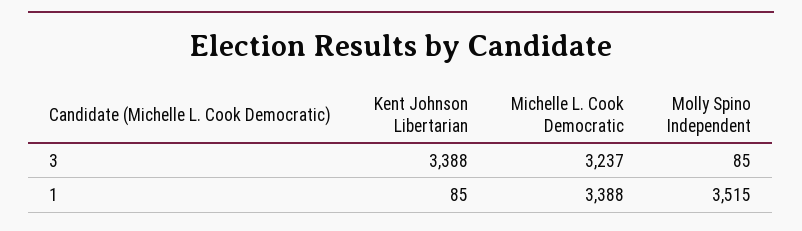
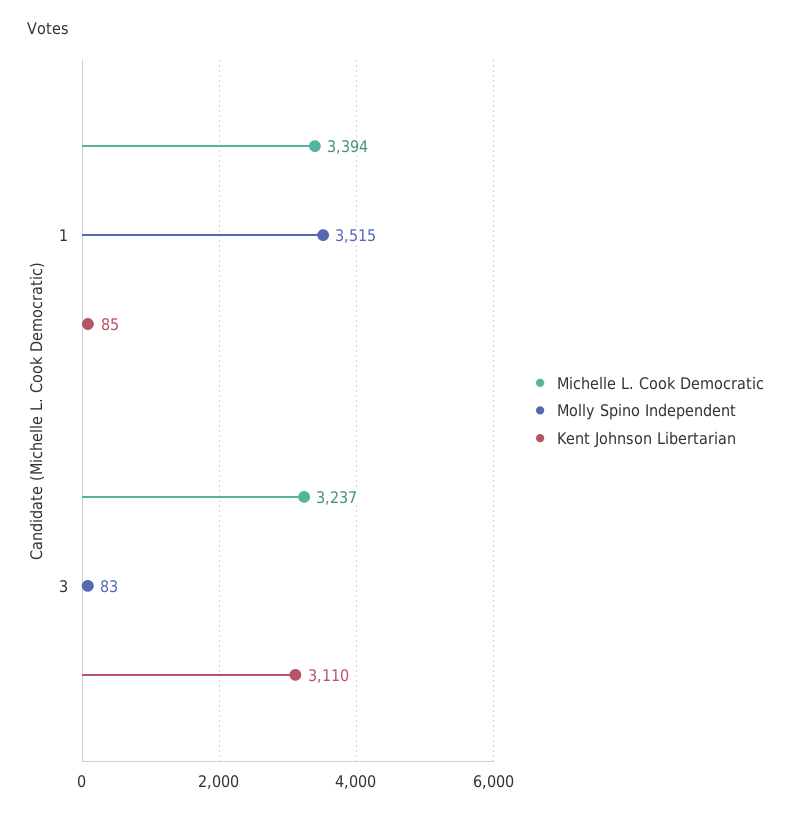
  {
    "Kent Johnson Libertarian": {
-     "3": 3388,
+     "3": 3110,
      "1": 85
    },
    "Michelle L. Cook Democratic": {
      "3": 3237,
-     "1": 3388
+     "1": 3394
    },
    "Molly Spino Independent": {
-     "3": 85,
+     "3": 83,
      "1": 3515
    }
  }

